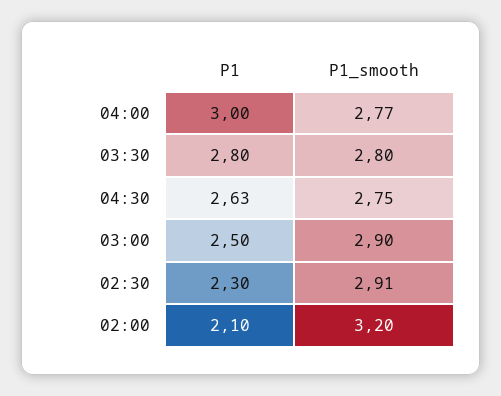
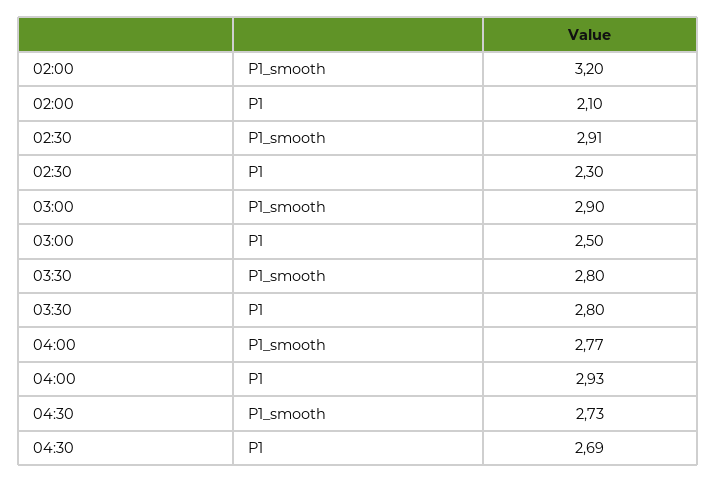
  {
    "P1": {
-     "04:00": 3,
+     "04:00": 2.93,
      "03:30": 2.8,
-     "04:30": 2.63,
+     "04:30": 2.69,
      "03:00": 2.5,
      "02:30": 2.3,
      "02:00": 2.1
    },
    "P1_smooth": {
      "04:00": 2.77,
      "03:30": 2.8,
-     "04:30": 2.75,
+     "04:30": 2.73,
      "03:00": 2.9,
      "02:30": 2.91,
      "02:00": 3.2
    }
  }

